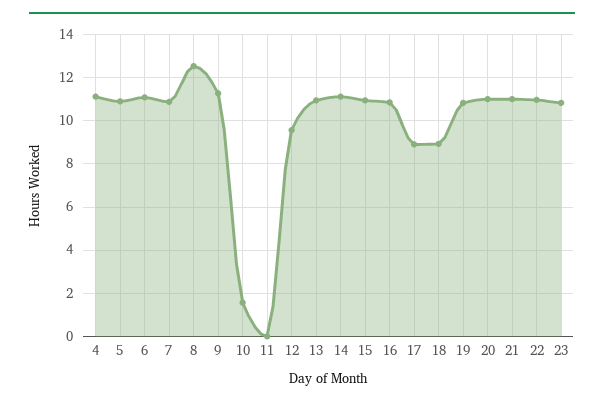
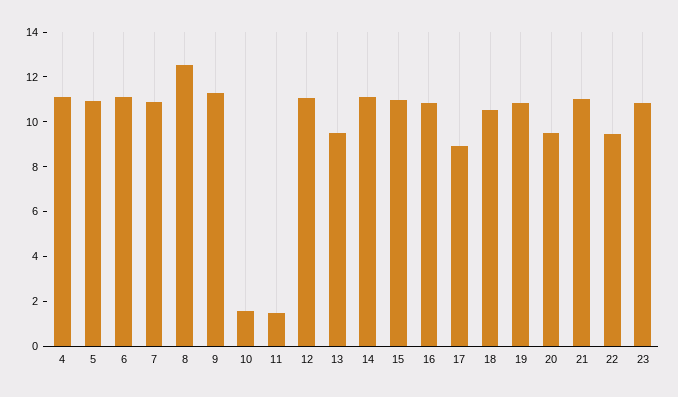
  {
    "4": 11,
    "5": 11,
    "6": 11,
    "7": 11,
    "8": 12.5,
    "9": 11.5,
    "10": 1.5,
-   "11": 0,
+   "11": 1.5,
-   "12": 9.5,
+   "12": 11,
-   "13": 11,
+   "13": 9.5,
    "14": 11,
    "15": 11,
    "16": 11,
    "17": 9,
-   "18": 9,
+   "18": 10.5,
    "19": 11,
-   "20": 11,
+   "20": 9.5,
    "21": 11,
-   "22": 11,
+   "22": 9.5,
    "23": 11
  }

